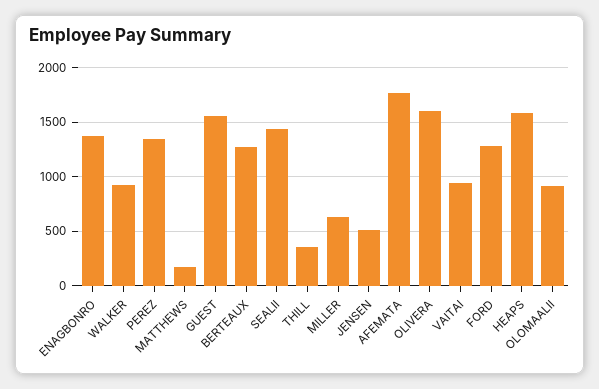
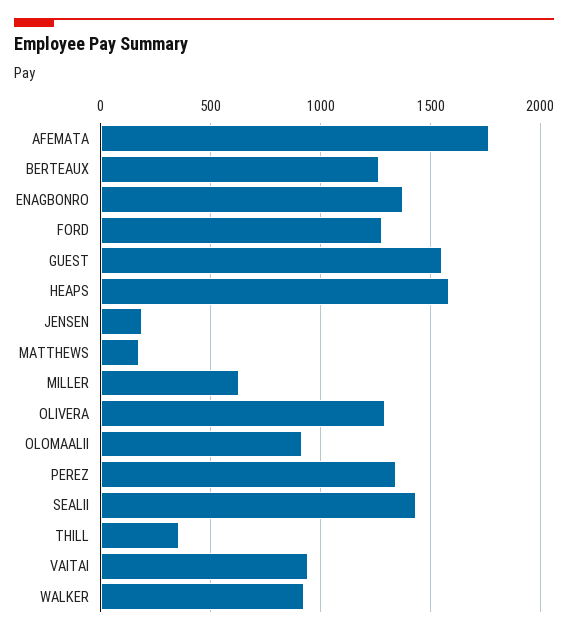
  {
    "ENAGBONRO": 1350,
    "WALKER": 900,
    "PEREZ": 1350,
    "MATTHEWS": 150,
    "GUEST": 1550,
    "BERTEAUX": 1250,
    "SEALII": 1450,
    "THILL": 350,
    "MILLER": 650,
-   "JENSEN": 500,
+   "JENSEN": 200,
    "AFEMATA": 1750,
-   "OLIVERA": 1600,
+   "OLIVERA": 1300,
    "VAITAI": 950,
    "FORD": 1300,
    "HEAPS": 1600,
    "OLOMAALII": 900
  }

